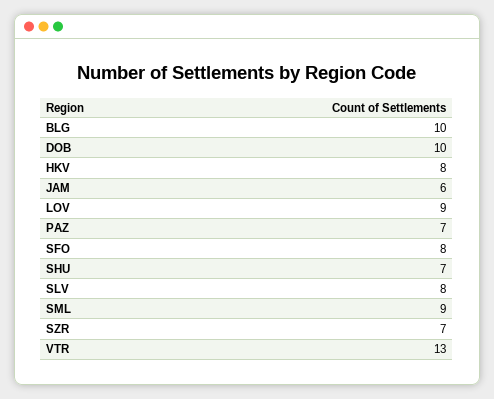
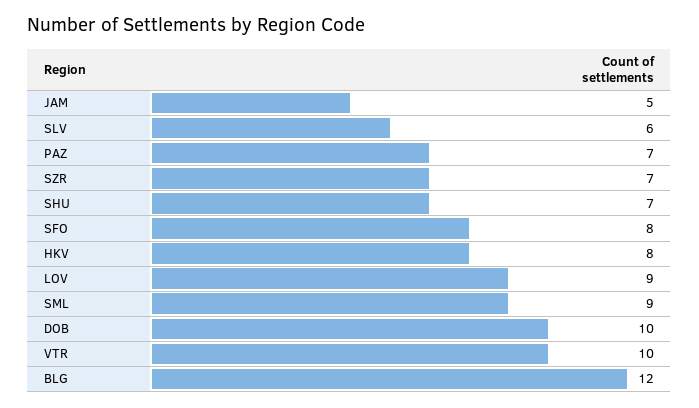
  {
-   "BLG": 10,
+   "BLG": 12,
    "DOB": 10,
    "HKV": 8,
-   "JAM": 6,
+   "JAM": 5,
    "LOV": 9,
    "PAZ": 7,
    "SFO": 8,
    "SHU": 7,
-   "SLV": 8,
+   "SLV": 6,
    "SML": 9,
    "SZR": 7,
-   "VTR": 13
+   "VTR": 10
  }

